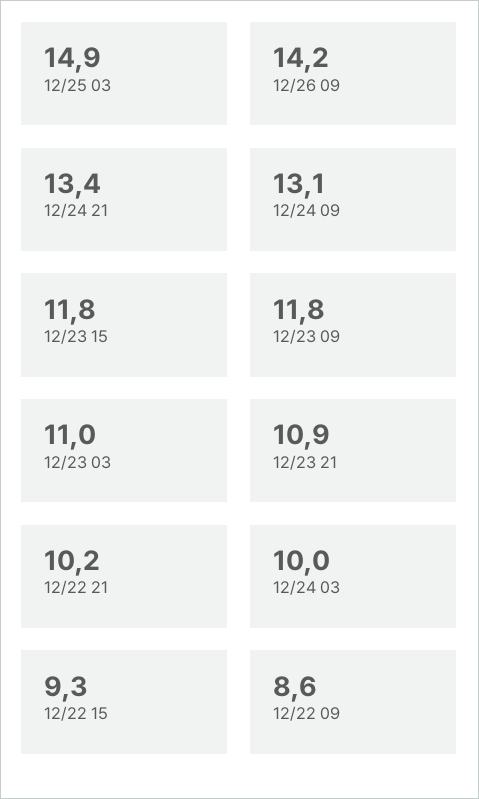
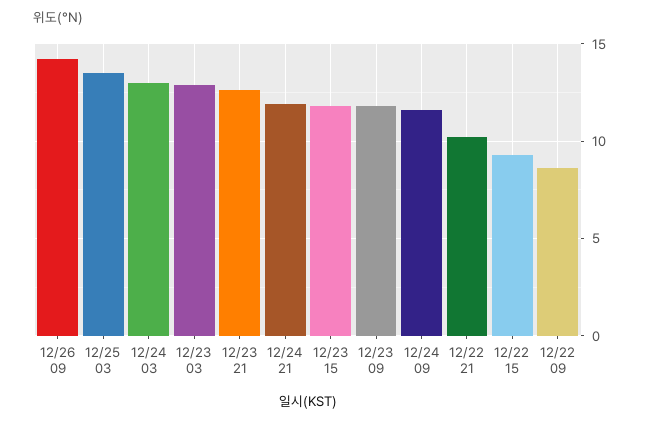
  {
-   "12/25 03": 14.9,
+   "12/25 03": 13.5,
    "12/26 09": 14.2,
-   "12/24 21": 13.4,
+   "12/24 21": 12,
-   "12/24 09": 13.1,
+   "12/24 09": 11.5,
    "12/23 15": 11.8,
    "12/23 09": 11.8,
-   "12/23 03": 11,
+   "12/23 03": 13,
-   "12/23 21": 10.9,
+   "12/23 21": 12.5,
    "12/22 21": 10.2,
-   "12/24 03": 10,
+   "12/24 03": 13,
    "12/22 15": 9.3,
    "12/22 09": 8.6
  }

